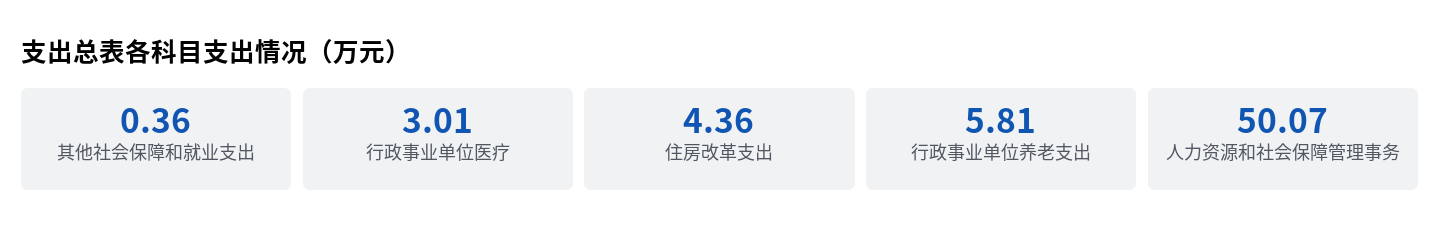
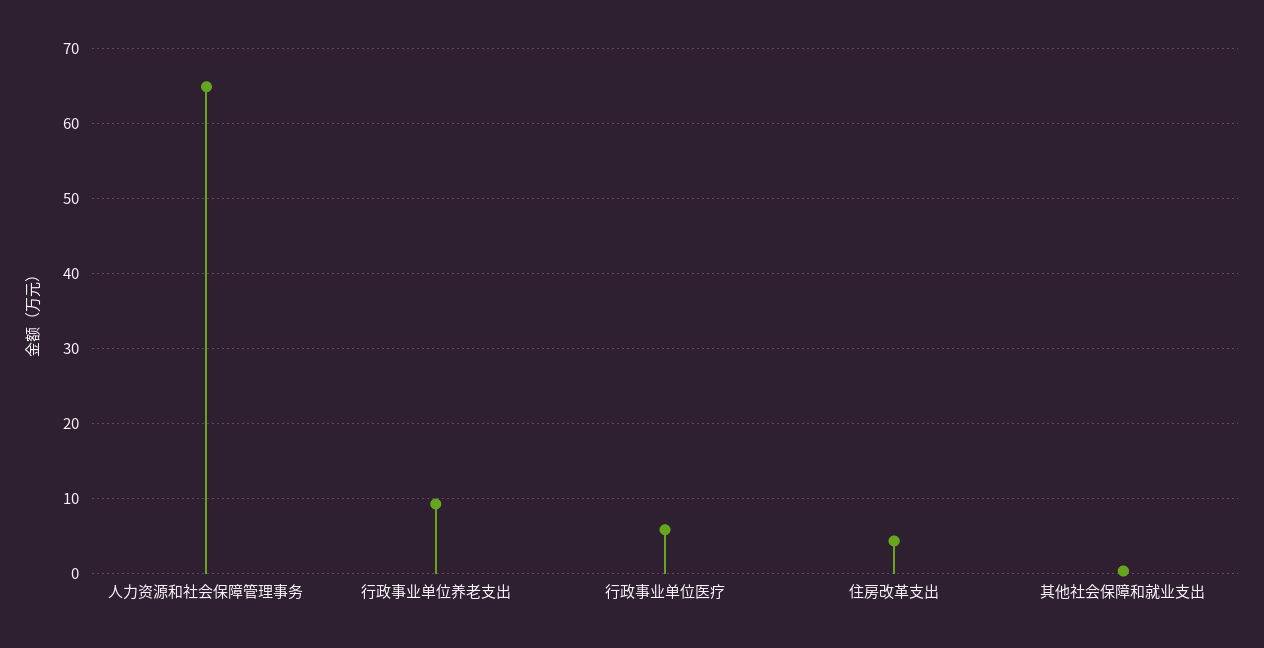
  {
    "其他社会保障和就业支出": 0.36,
-   "行政事业单位医疗": 3.01,
+   "行政事业单位医疗": 6,
    "住房改革支出": 4.36,
-   "行政事业单位养老支出": 5.81,
+   "行政事业单位养老支出": 9,
-   "人力资源和社会保障管理事务": 50.07
+   "人力资源和社会保障管理事务": 65
  }

